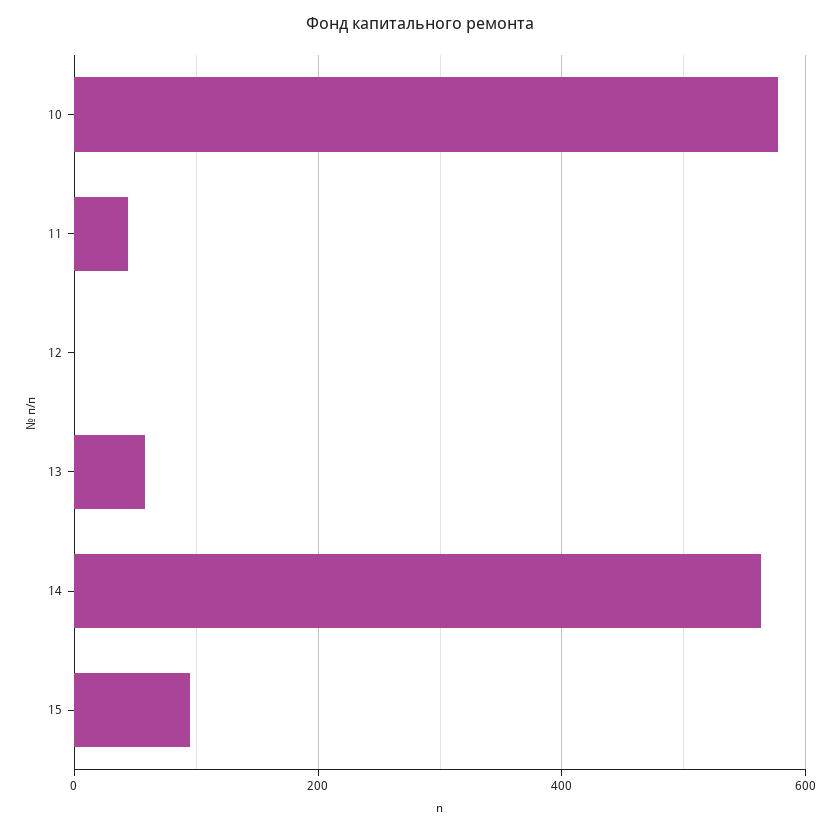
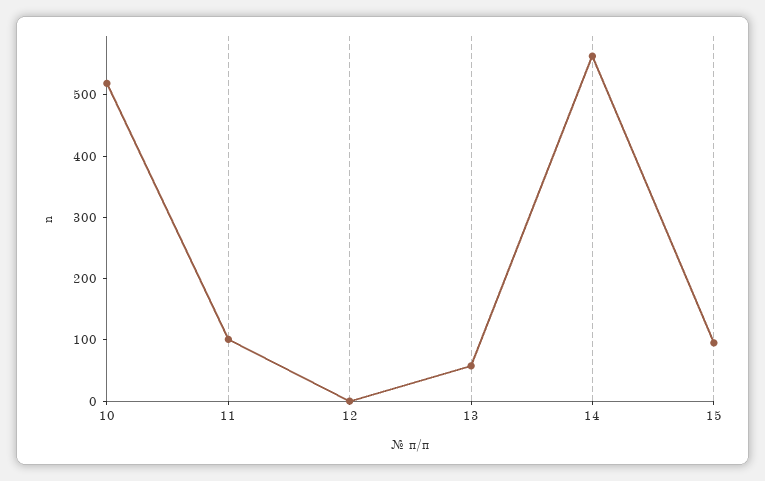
  {
-   "10": 580,
+   "10": 520,
-   "11": 40,
+   "11": 100,
    "12": 0,
    "13": 60,
    "14": 560,
    "15": 100
  }

